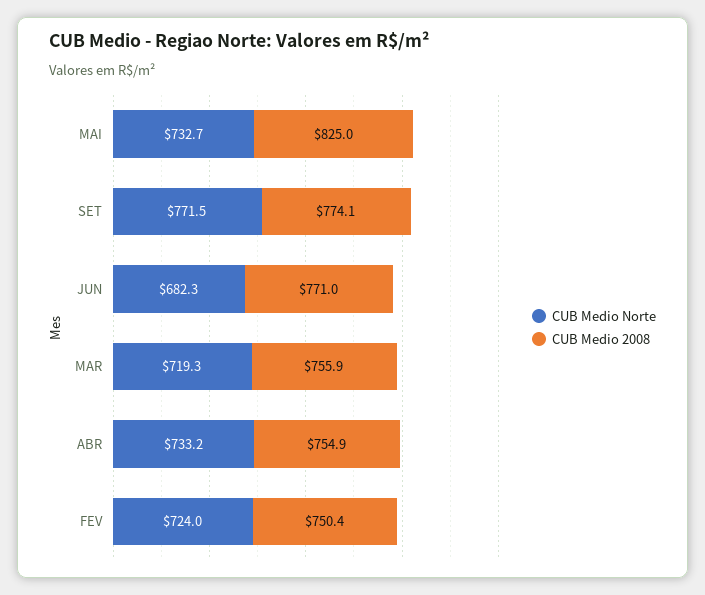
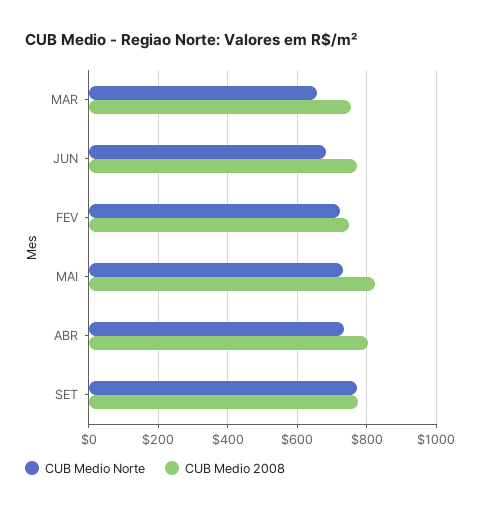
  {
    "CUB Medio Norte": {
      "MAI": 732.7,
      "SET": 771.5,
      "JUN": 682.3,
-     "MAR": 719.3,
+     "MAR": 660,
      "ABR": 733.2,
      "FEV": 724
    },
    "CUB Medio 2008": {
      "MAI": 825,
      "SET": 774.1,
      "JUN": 771,
      "MAR": 755.9,
-     "ABR": 754.9,
+     "ABR": 800,
      "FEV": 750.4
    }
  }

